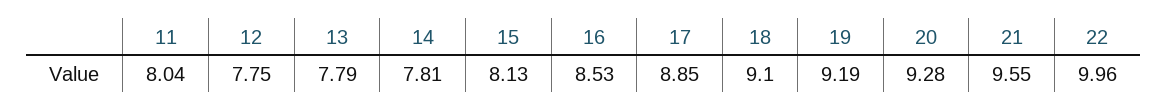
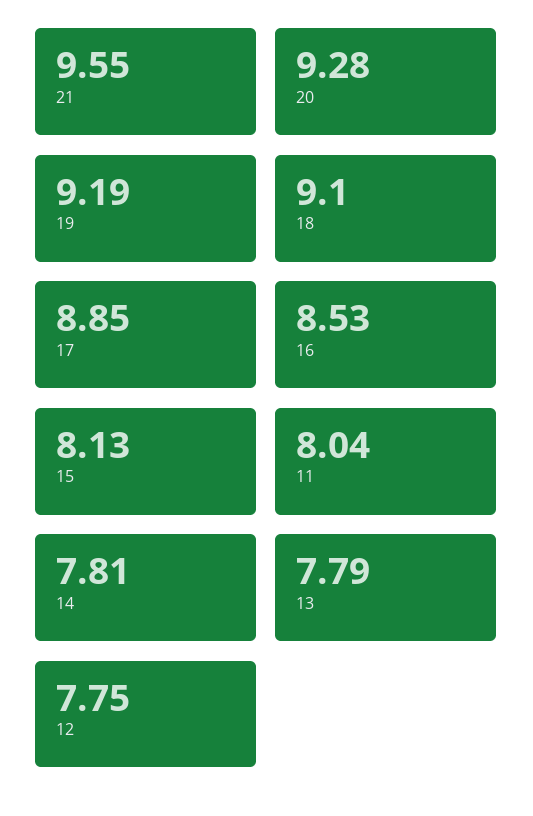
  {
    "11": 8.04,
    "12": 7.75,
    "13": 7.79,
    "14": 7.81,
    "15": 8.13,
    "16": 8.53,
    "17": 8.85,
    "18": 9.1,
    "19": 9.19,
    "20": 9.28,
-   "21": 9.55,
+   "21": 9.55
-   "22": 9.96
  }

